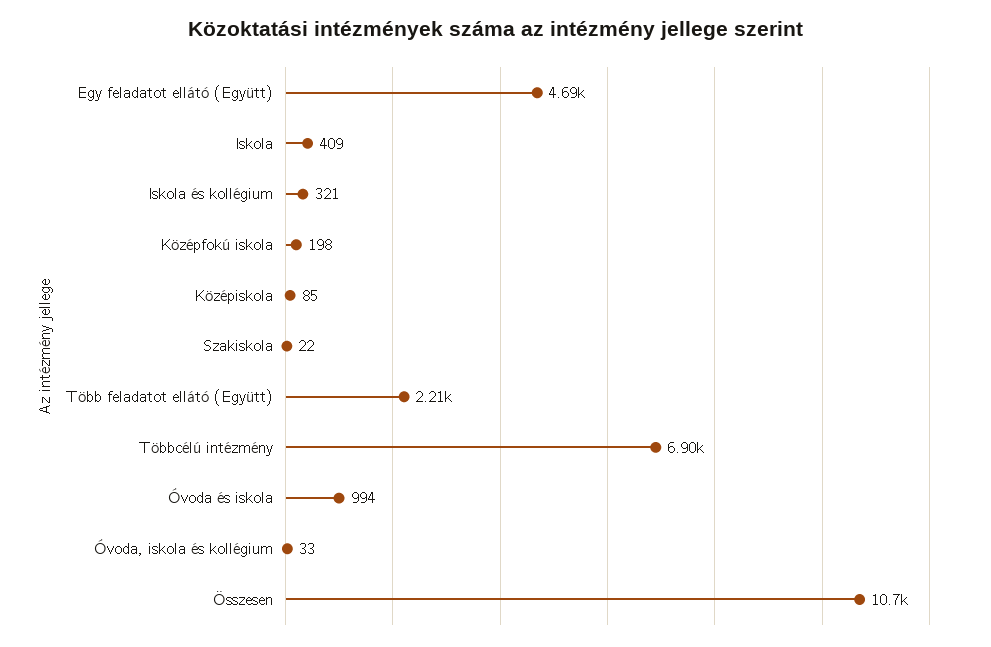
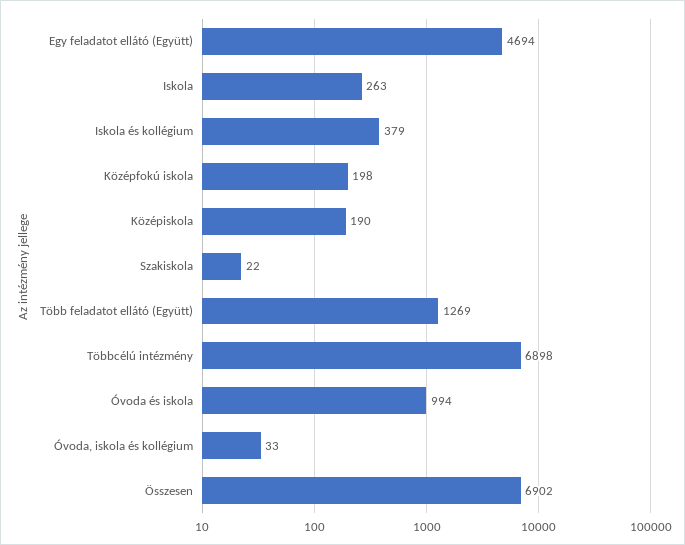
  {
    "Egy feladatot ellátó (Együtt)": 4694,
-   "Iskola": 409,
+   "Iskola": 263,
-   "Iskola és kollégium": 321,
+   "Iskola és kollégium": 379,
    "Középfokú iskola": 198,
-   "Középiskola": 85,
+   "Középiskola": 190,
    "Szakiskola": 22,
-   "Több feladatot ellátó (Együtt)": 2210,
+   "Több feladatot ellátó (Együtt)": 1269,
    "Többcélú intézmény": 6898,
    "Óvoda és iskola": 994,
    "Óvoda, iskola és kollégium": 33,
-   "Összesen": 10700
+   "Összesen": 6902
  }

